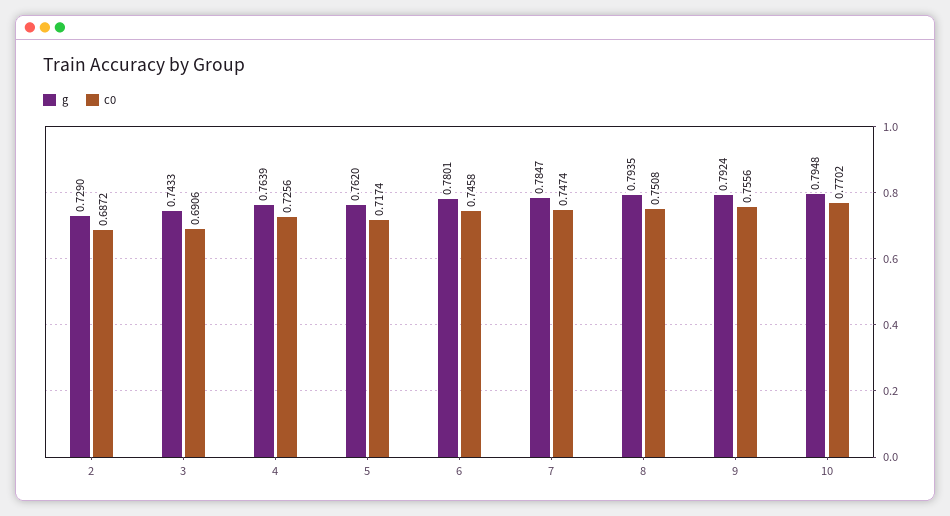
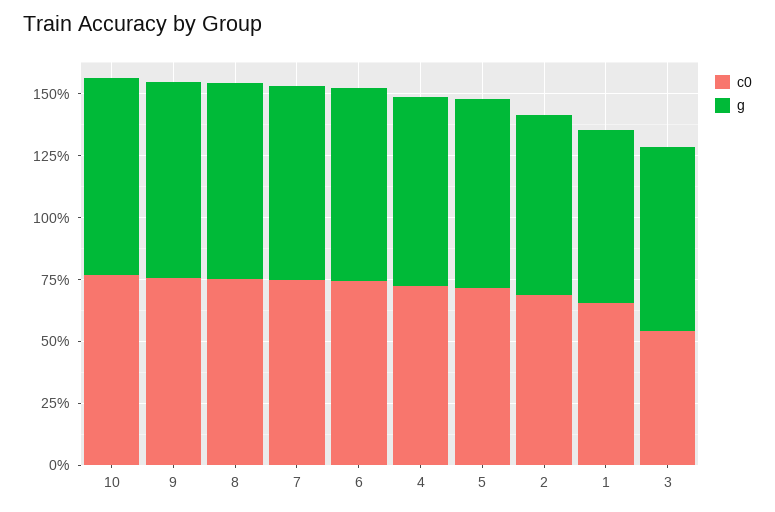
  {
    "g": {
      "2": 0.729,
      "3": 0.7433,
      "4": 0.7639,
      "5": 0.762,
      "6": 0.7801,
      "7": 0.7847,
      "8": 0.7935,
      "9": 0.7924,
-     "10": 0.7948
+     "10": 0.7948,
+     "1": 0.7
    },
    "c0": {
      "2": 0.6872,
-     "3": 0.6906,
+     "3": 0.55,
      "4": 0.7256,
      "5": 0.7174,
      "6": 0.7458,
      "7": 0.7474,
      "8": 0.7508,
      "9": 0.7556,
-     "10": 0.7702
+     "10": 0.7702,
+     "1": 0.65
    }
  }

